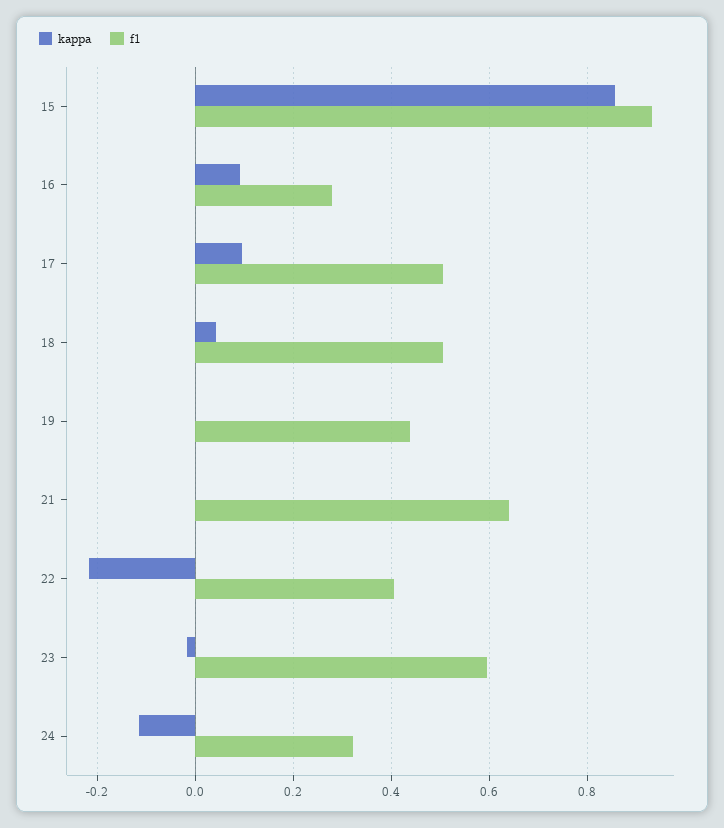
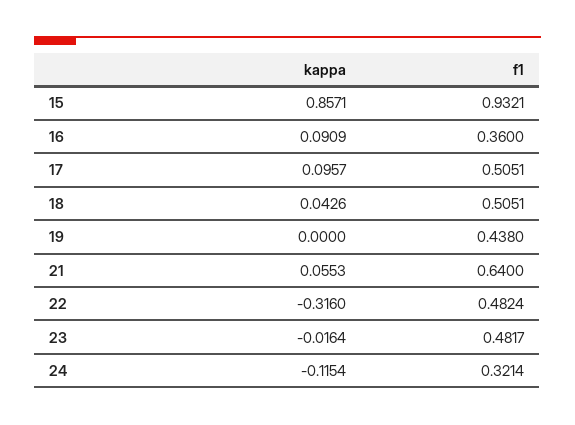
  {
    "kappa": {
      "15": 0.8571,
      "16": 0.0909,
      "17": 0.0957,
      "18": 0.0426,
      "19": 0,
-     "21": 0,
+     "21": 0.0553,
-     "22": -0.22,
+     "22": -0.316,
      "23": -0.0164,
      "24": -0.1154
    },
    "f1": {
      "15": 0.9321,
-     "16": 0.28,
+     "16": 0.36,
      "17": 0.5051,
      "18": 0.5051,
      "19": 0.438,
      "21": 0.64,
-     "22": 0.4,
+     "22": 0.4824,
-     "23": 0.6,
+     "23": 0.4817,
      "24": 0.3214
    }
  }

